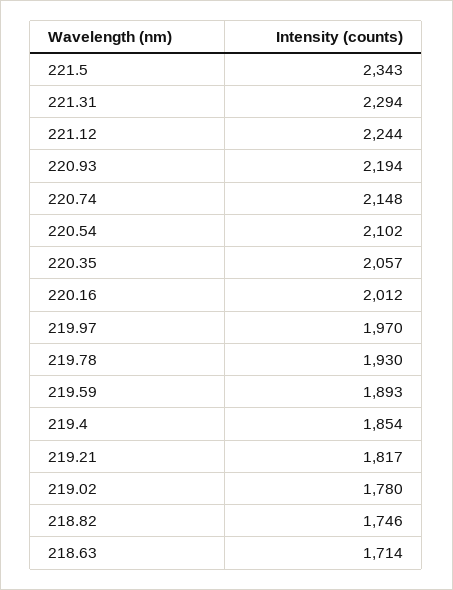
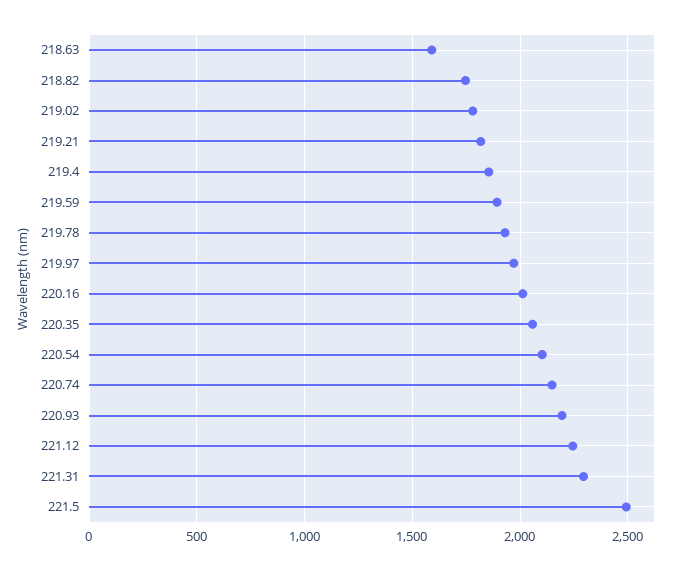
  {
-   "221.5": 2343,
+   "221.5": 2500,
    "221.31": 2294,
    "221.12": 2244,
    "220.93": 2194,
    "220.74": 2148,
    "220.54": 2102,
    "220.35": 2057,
    "220.16": 2012,
    "219.97": 1970,
    "219.78": 1930,
    "219.59": 1893,
    "219.4": 1854,
    "219.21": 1817,
    "219.02": 1780,
    "218.82": 1746,
-   "218.63": 1714
+   "218.63": 1600
  }

